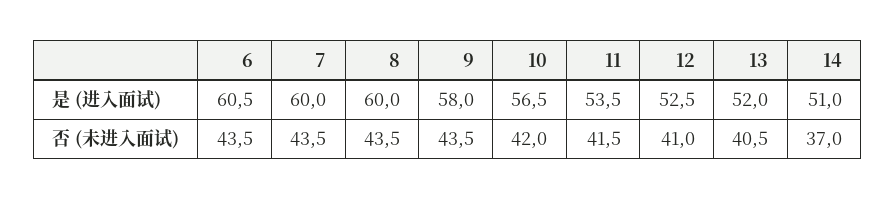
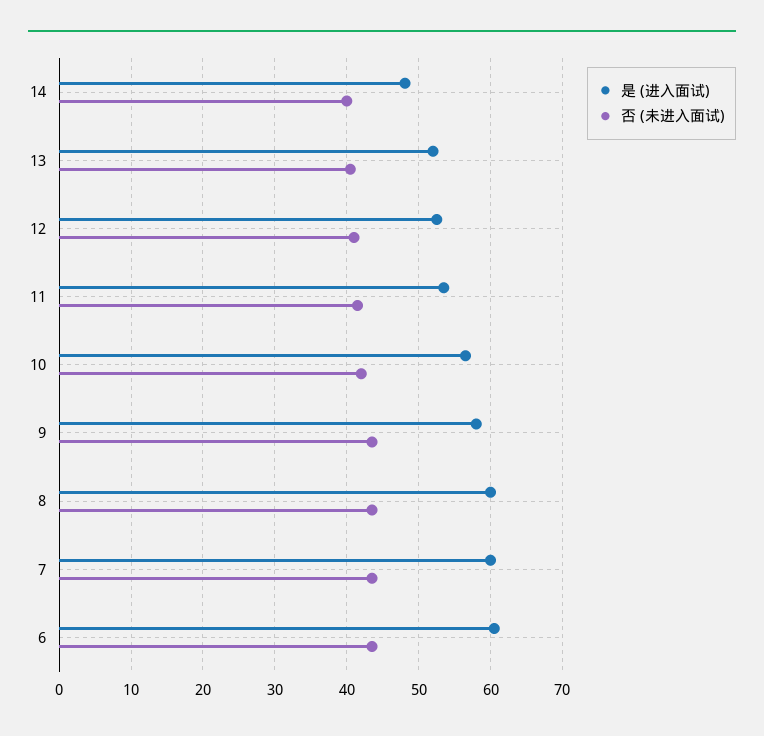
  {
    "是 (进入面试)": {
      "6": 60.5,
      "7": 60,
      "8": 60,
      "9": 58,
      "10": 56.5,
      "11": 53.5,
      "12": 52.5,
      "13": 52,
-     "14": 51
+     "14": 48
    },
    "否 (未进入面试)": {
      "6": 43.5,
      "7": 43.5,
      "8": 43.5,
      "9": 43.5,
      "10": 42,
      "11": 41.5,
      "12": 41,
      "13": 40.5,
-     "14": 37
+     "14": 40
    }
  }

